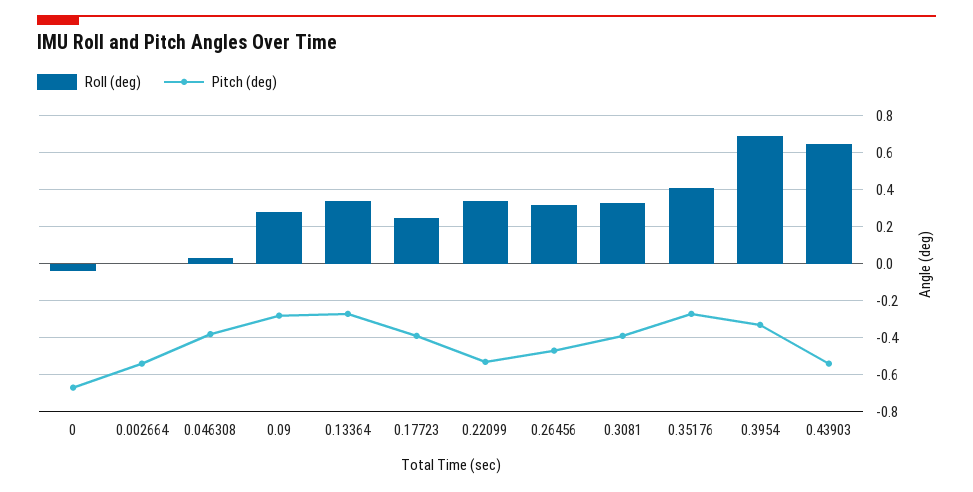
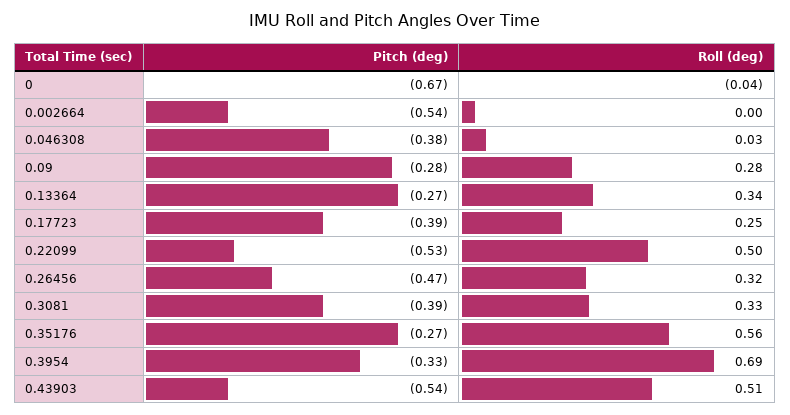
  {
    "Roll (deg)": {
      "0": -0.04,
      "0.002664": 0,
      "0.046308": 0.03,
      "0.09": 0.28,
      "0.13364": 0.34,
      "0.17723": 0.25,
-     "0.22099": 0.35,
+     "0.22099": 0.5,
      "0.26456": 0.32,
      "0.3081": 0.33,
-     "0.35176": 0.4,
+     "0.35176": 0.56,
      "0.3954": 0.69,
-     "0.43903": 0.65
+     "0.43903": 0.51
    },
    "Pitch (deg)": {
      "0": -0.67,
      "0.002664": -0.54,
      "0.046308": -0.38,
      "0.09": -0.28,
      "0.13364": -0.27,
      "0.17723": -0.39,
      "0.22099": -0.53,
      "0.26456": -0.47,
      "0.3081": -0.39,
      "0.35176": -0.27,
      "0.3954": -0.33,
      "0.43903": -0.54
    }
  }

